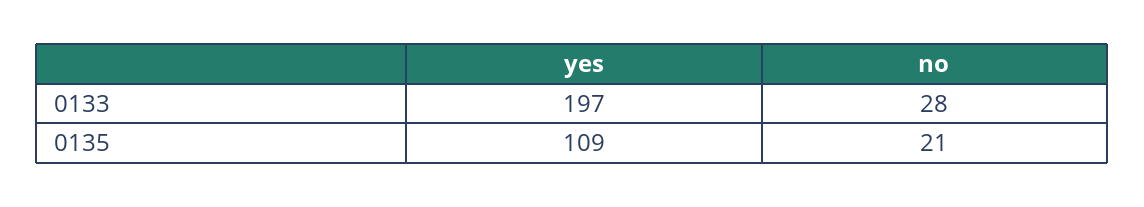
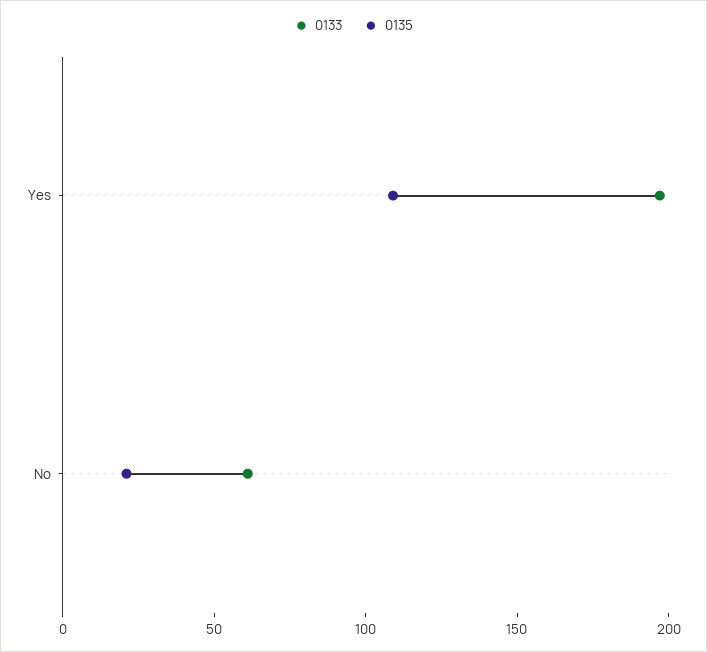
  {
    "0133": {
      "yes": 197,
-     "no": 28
+     "no": 60
    },
    "0135": {
      "yes": 109,
      "no": 21
    }
  }

